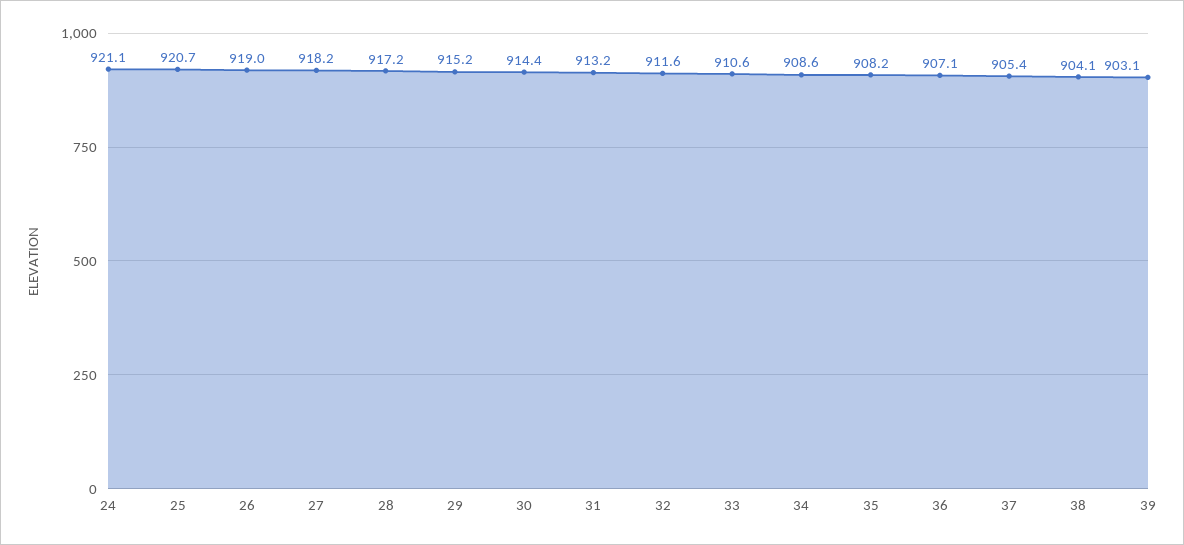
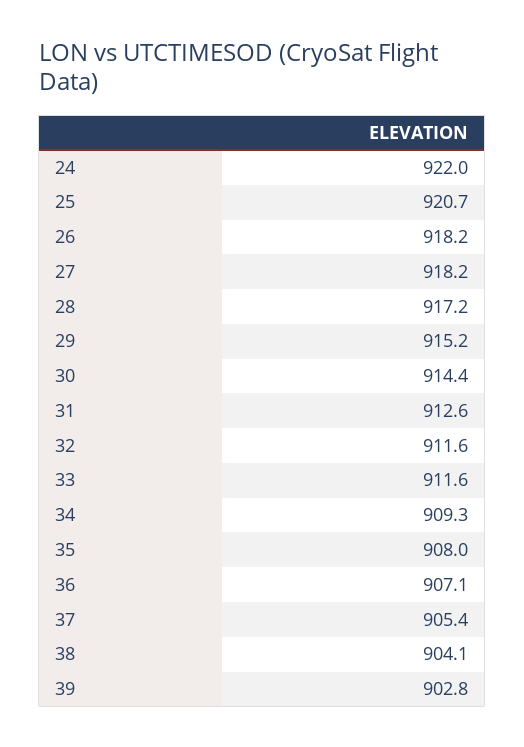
  {
-   "24": 921.1,
+   "24": 922,
    "25": 920.7,
-   "26": 919,
+   "26": 918.2,
    "27": 918.2,
    "28": 917.2,
    "29": 915.2,
    "30": 914.4,
-   "31": 913.2,
+   "31": 912.6,
    "32": 911.6,
-   "33": 910.6,
+   "33": 911.6,
-   "34": 908.6,
+   "34": 909.3,
-   "35": 908.2,
+   "35": 908,
    "36": 907.1,
    "37": 905.4,
    "38": 904.1,
-   "39": 903.1
+   "39": 902.8
  }

